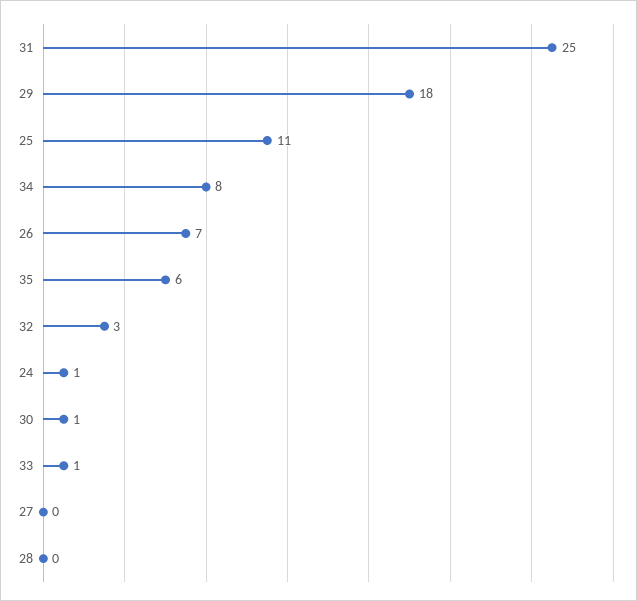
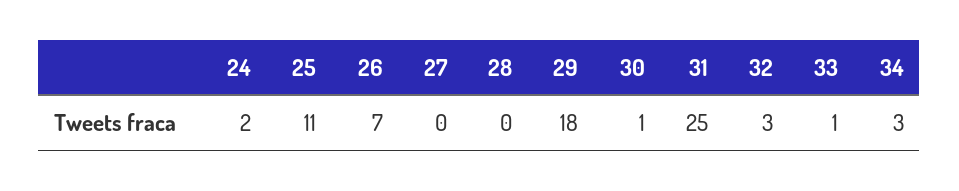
  {
    "31": 25,
    "29": 18,
    "25": 11,
-   "34": 8,
+   "34": 3,
    "26": 7,
-   "35": 6,
    "32": 3,
-   "24": 1,
+   "24": 2,
    "30": 1,
    "33": 1,
    "27": 0,
    "28": 0
  }

